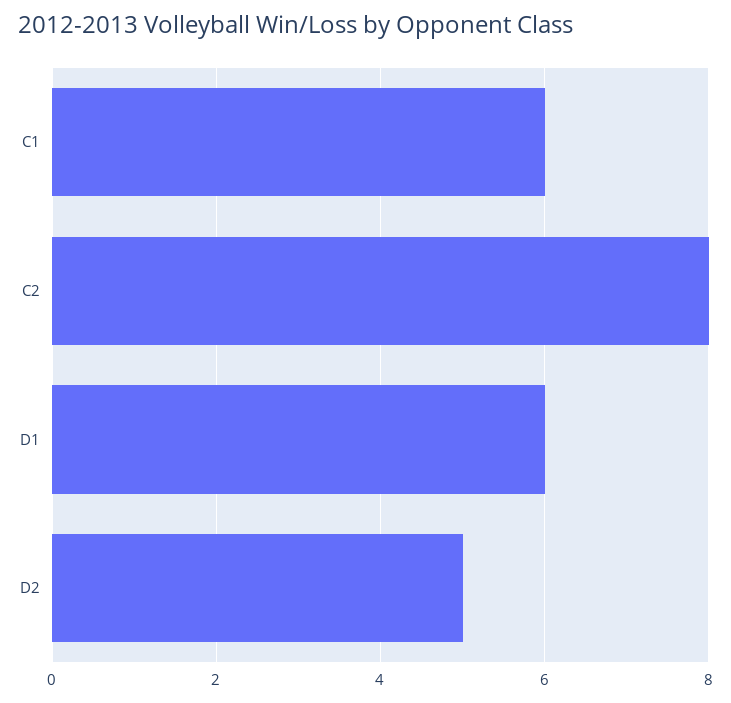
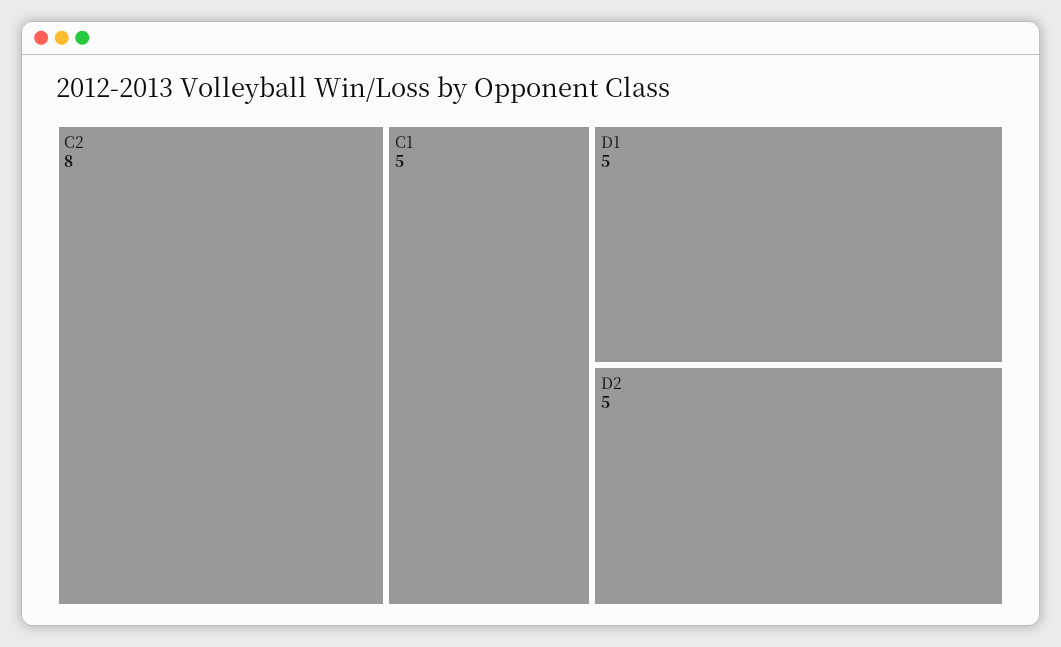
  {
-   "C1": 6,
+   "C1": 5,
    "C2": 8,
-   "D1": 6,
+   "D1": 5,
    "D2": 5
  }

